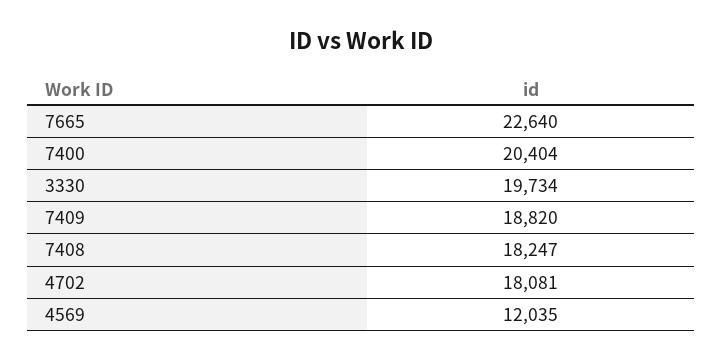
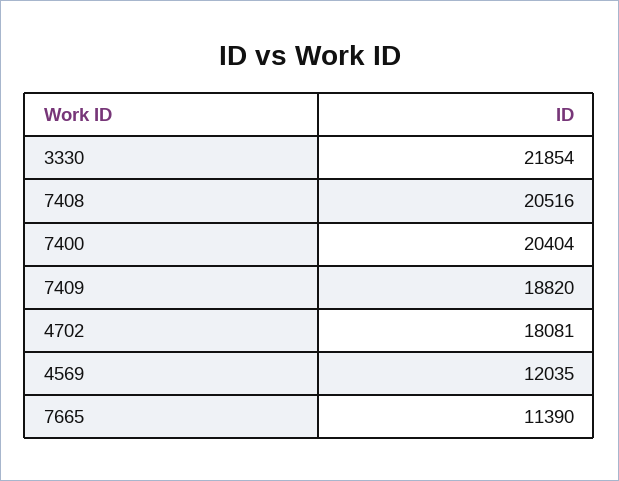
  {
-   "7665": 22640,
+   "7665": 11390,
    "7400": 20404,
-   "3330": 19734,
+   "3330": 21854,
    "7409": 18820,
-   "7408": 18247,
+   "7408": 20516,
    "4702": 18081,
    "4569": 12035
  }

